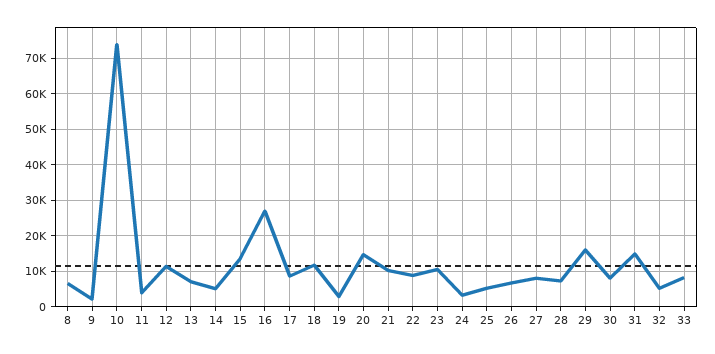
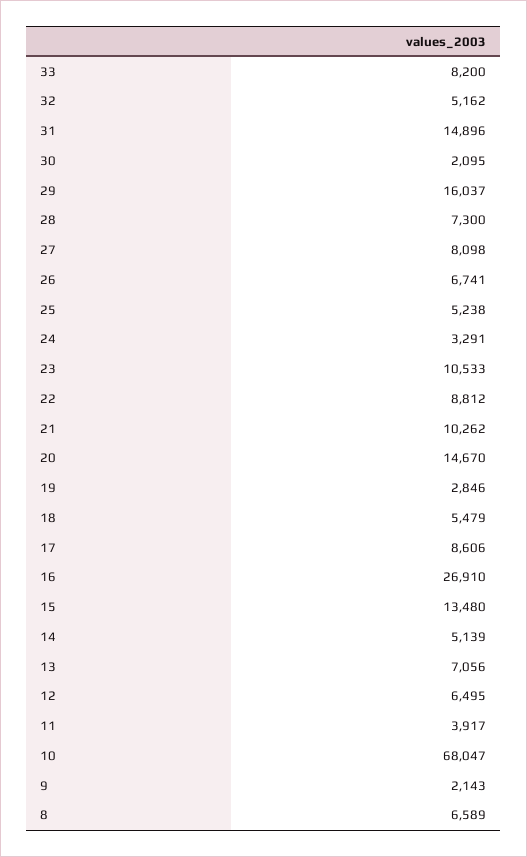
  {
    "8": 6589,
    "9": 2143,
-   "10": 74000,
+   "10": 68047,
    "11": 3917,
-   "12": 12000,
+   "12": 6495,
    "13": 7056,
    "14": 5139,
    "15": 13480,
    "16": 26910,
    "17": 8606,
-   "18": 12000,
+   "18": 5479,
    "19": 2846,
    "20": 14670,
    "21": 10262,
    "22": 8812,
    "23": 10533,
    "24": 3291,
    "25": 5238,
    "26": 6741,
    "27": 8098,
    "28": 7300,
    "29": 16037,
-   "30": 8000,
+   "30": 2095,
    "31": 14896,
    "32": 5162,
    "33": 8200
  }

